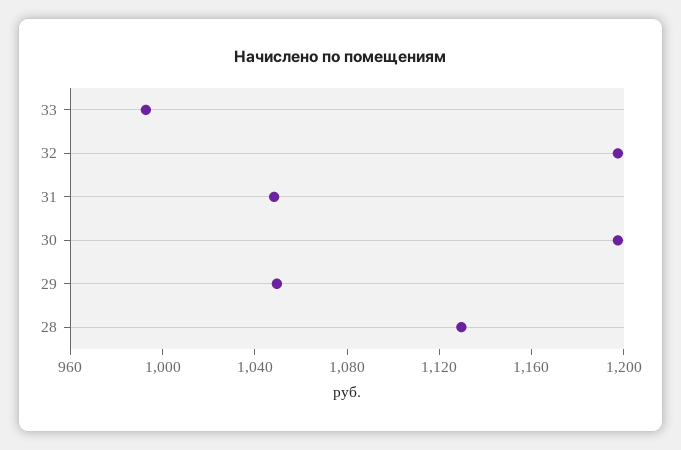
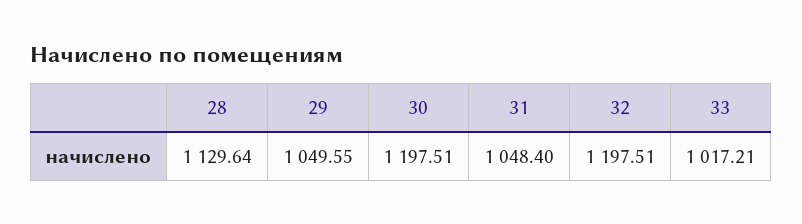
  {
-   "33": 990,
+   "33": 1017.21,
    "32": 1197.51,
    "31": 1048.4,
    "30": 1197.51,
    "29": 1049.55,
    "28": 1129.64
  }

